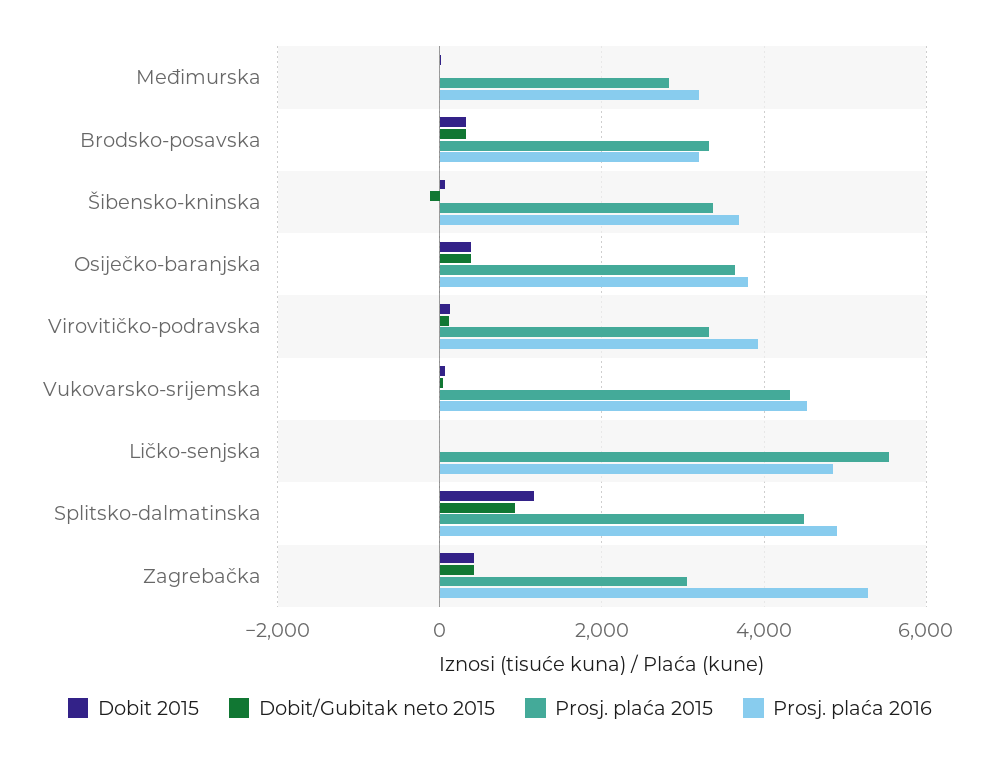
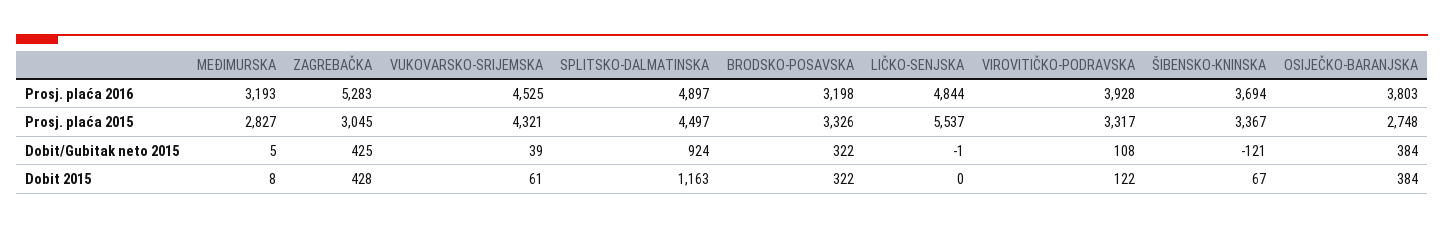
  {
    "Dobit 2015": {
      "Međimurska": 8,
      "Brodsko-posavska": 322,
      "Šibensko-kninska": 67,
      "Osiječko-baranjska": 384,
      "Virovitičko-podravska": 122,
      "Vukovarsko-srijemska": 61,
      "Ličko-senjska": 0,
      "Splitsko-dalmatinska": 1163,
      "Zagrebačka": 428
    },
    "Dobit/Gubitak neto 2015": {
      "Međimurska": 5,
      "Brodsko-posavska": 322,
      "Šibensko-kninska": -121,
      "Osiječko-baranjska": 384,
      "Virovitičko-podravska": 108,
      "Vukovarsko-srijemska": 39,
      "Ličko-senjska": -1,
      "Splitsko-dalmatinska": 924,
      "Zagrebačka": 425
    },
    "Prosj. plaća 2015": {
      "Međimurska": 2827,
      "Brodsko-posavska": 3326,
      "Šibensko-kninska": 3367,
-     "Osiječko-baranjska": 3600,
+     "Osiječko-baranjska": 2748,
      "Virovitičko-podravska": 3317,
      "Vukovarsko-srijemska": 4321,
      "Ličko-senjska": 5537,
      "Splitsko-dalmatinska": 4497,
      "Zagrebačka": 3045
    },
    "Prosj. plaća 2016": {
      "Međimurska": 3193,
      "Brodsko-posavska": 3198,
      "Šibensko-kninska": 3694,
      "Osiječko-baranjska": 3803,
      "Virovitičko-podravska": 3928,
      "Vukovarsko-srijemska": 4525,
      "Ličko-senjska": 4844,
      "Splitsko-dalmatinska": 4897,
      "Zagrebačka": 5283
    }
  }

